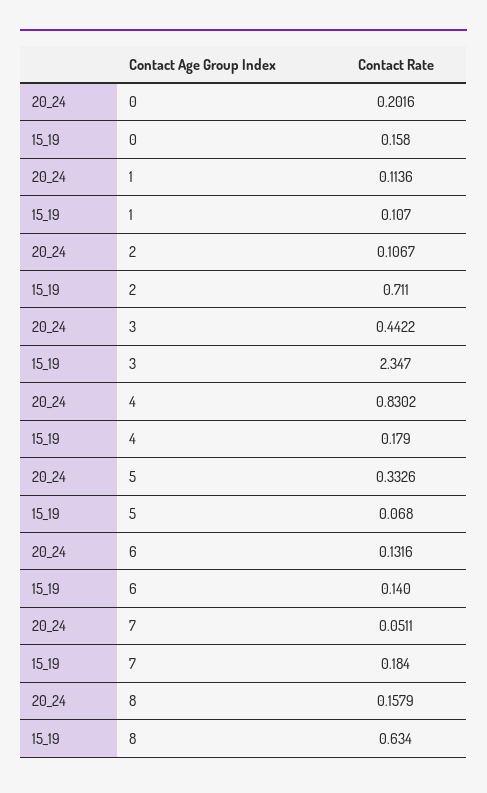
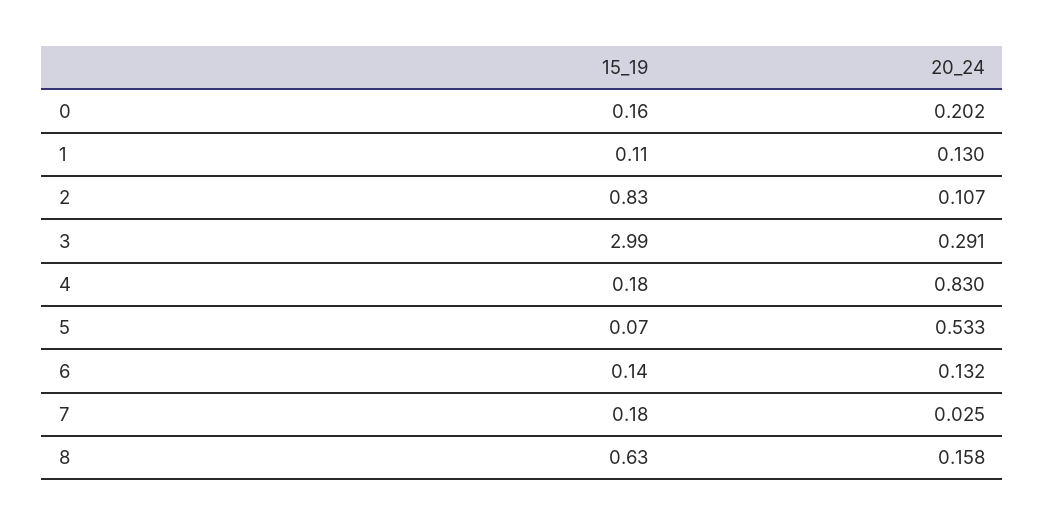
  {
    "20_24": {
      "0": 0.2016,
-     "1": 0.1136,
+     "1": 0.13,
      "2": 0.1067,
-     "3": 0.4422,
+     "3": 0.291,
      "4": 0.8302,
-     "5": 0.3326,
+     "5": 0.533,
      "6": 0.1316,
-     "7": 0.0511,
+     "7": 0.025,
      "8": 0.1579
    },
    "15_19": {
      "0": 0.158,
      "1": 0.107,
-     "2": 0.711,
+     "2": 0.83,
-     "3": 2.347,
+     "3": 2.99,
      "4": 0.179,
      "5": 0.068,
      "6": 0.14,
      "7": 0.184,
      "8": 0.634
    }
  }

